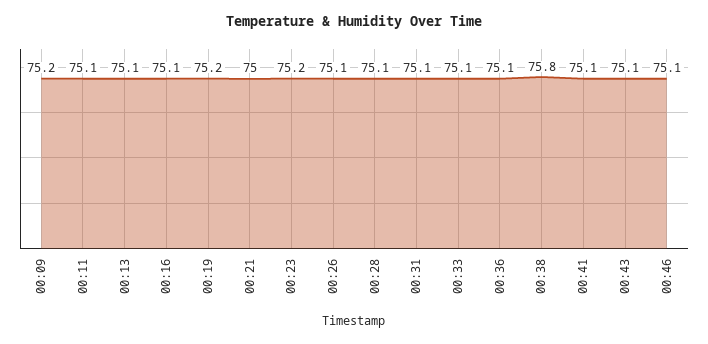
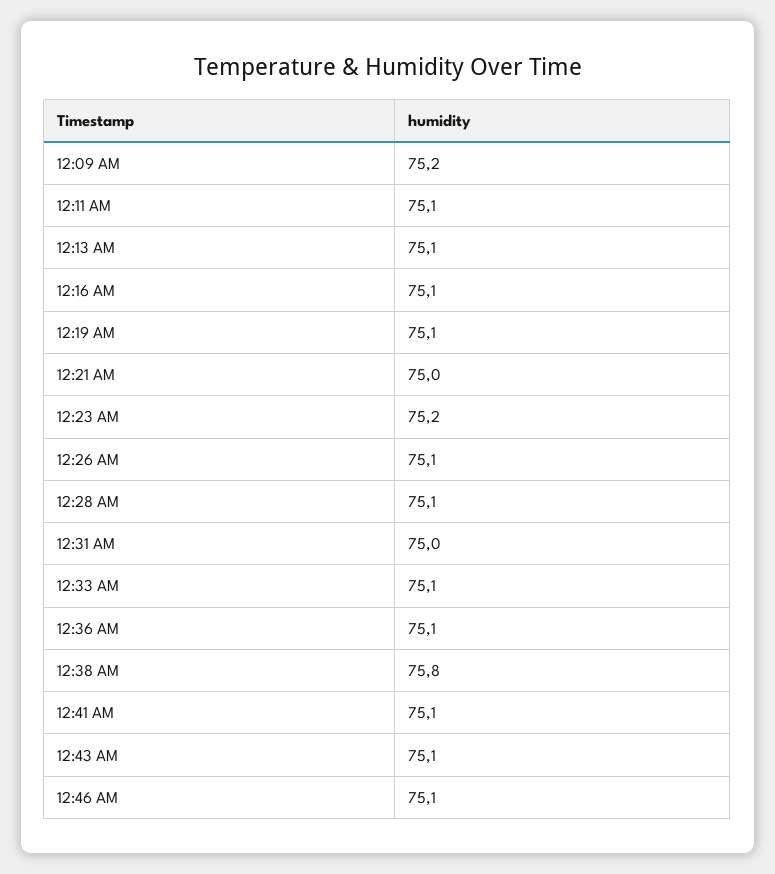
  {
    "00:09": 75.2,
    "00:11": 75.1,
    "00:13": 75.1,
    "00:16": 75.1,
-   "00:19": 75.2,
+   "00:19": 75.1,
    "00:21": 75,
    "00:23": 75.2,
    "00:26": 75.1,
    "00:28": 75.1,
-   "00:31": 75.1,
+   "00:31": 75,
    "00:33": 75.1,
    "00:36": 75.1,
    "00:38": 75.8,
    "00:41": 75.1,
    "00:43": 75.1,
    "00:46": 75.1
  }

